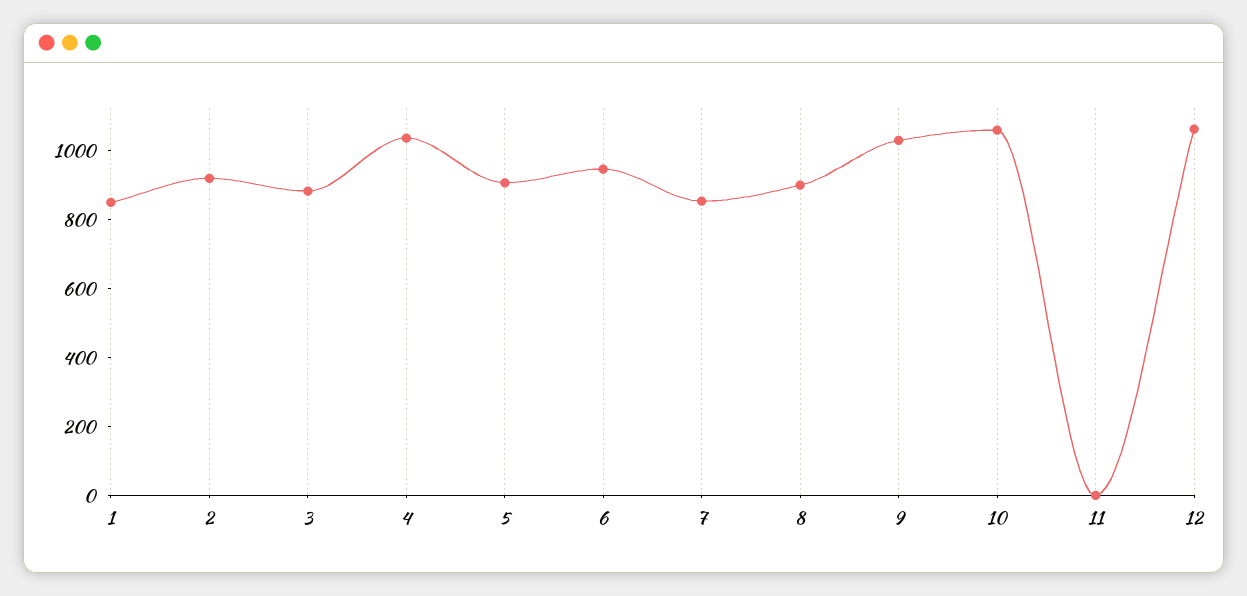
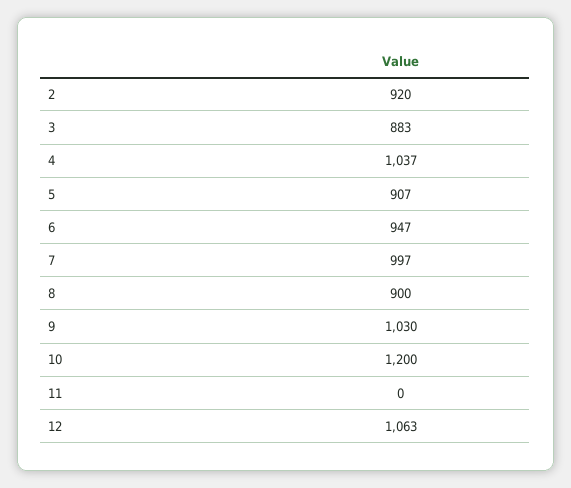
  {
-   "1": 850,
    "2": 920,
    "3": 883,
    "4": 1037,
    "5": 907,
    "6": 947,
-   "7": 850,
+   "7": 997,
    "8": 900,
    "9": 1030,
-   "10": 1050,
+   "10": 1200,
    "11": 0,
    "12": 1063
  }

